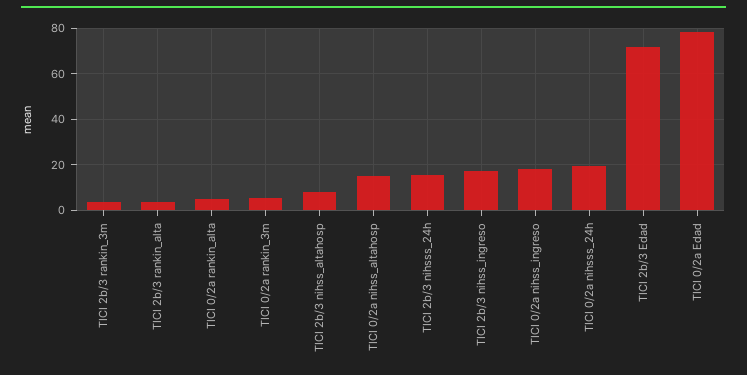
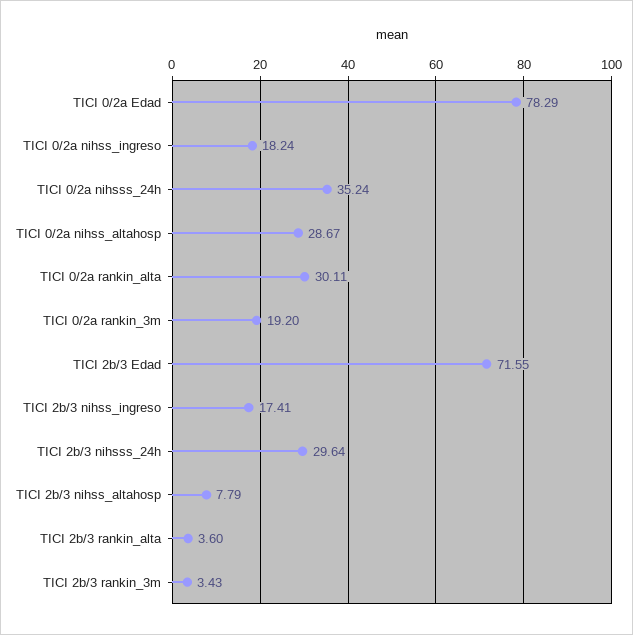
  {
    "TICI 2b/3 rankin_3m": 3.43,
    "TICI 2b/3 rankin_alta": 3.6,
-   "TICI 0/2a rankin_alta": 5,
+   "TICI 0/2a rankin_alta": 30.11,
-   "TICI 0/2a rankin_3m": 5,
+   "TICI 0/2a rankin_3m": 19.2,
    "TICI 2b/3 nihss_altahosp": 7.79,
-   "TICI 0/2a nihss_altahosp": 15,
+   "TICI 0/2a nihss_altahosp": 28.67,
-   "TICI 2b/3 nihsss_24h": 15,
+   "TICI 2b/3 nihsss_24h": 29.64,
    "TICI 2b/3 nihss_ingreso": 17.41,
    "TICI 0/2a nihss_ingreso": 18.24,
-   "TICI 0/2a nihsss_24h": 20,
+   "TICI 0/2a nihsss_24h": 35.24,
    "TICI 2b/3 Edad": 71.55,
    "TICI 0/2a Edad": 78.29
  }

